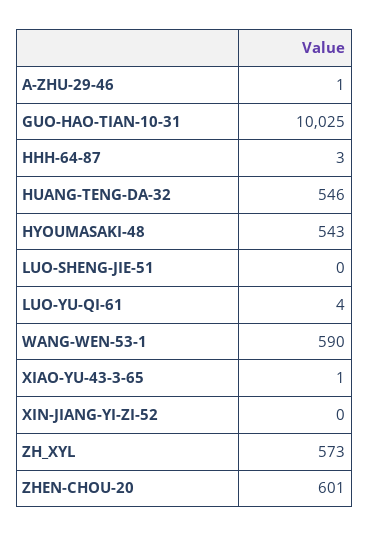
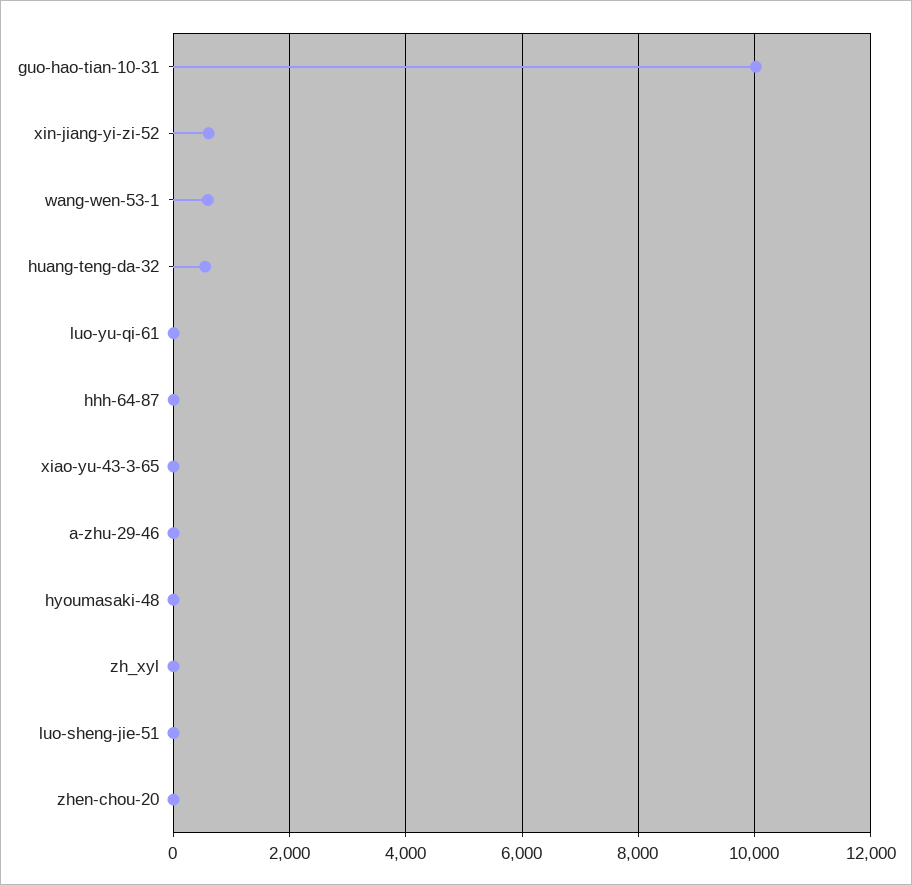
  {
    "A-ZHU-29-46": 1,
    "GUO-HAO-TIAN-10-31": 10025,
    "HHH-64-87": 3,
    "HUANG-TENG-DA-32": 546,
-   "HYOUMASAKI-48": 543,
+   "HYOUMASAKI-48": 0,
    "LUO-SHENG-JIE-51": 0,
    "LUO-YU-QI-61": 4,
    "WANG-WEN-53-1": 590,
    "XIAO-YU-43-3-65": 1,
-   "XIN-JIANG-YI-ZI-52": 0,
+   "XIN-JIANG-YI-ZI-52": 600,
-   "ZH_XYL": 573,
+   "ZH_XYL": 0,
-   "ZHEN-CHOU-20": 601
+   "ZHEN-CHOU-20": 0
  }

